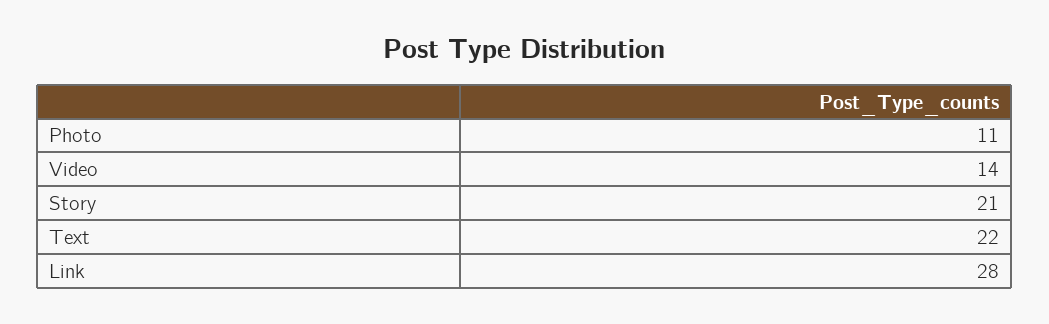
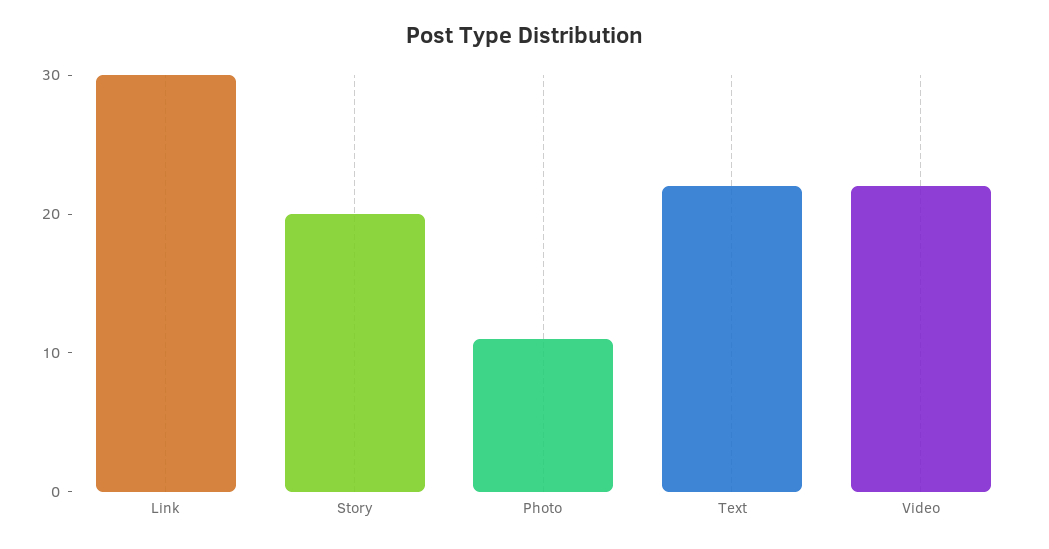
  {
    "Photo": 11,
-   "Video": 14,
+   "Video": 22,
-   "Story": 21,
+   "Story": 20,
    "Text": 22,
-   "Link": 28
+   "Link": 30
  }

